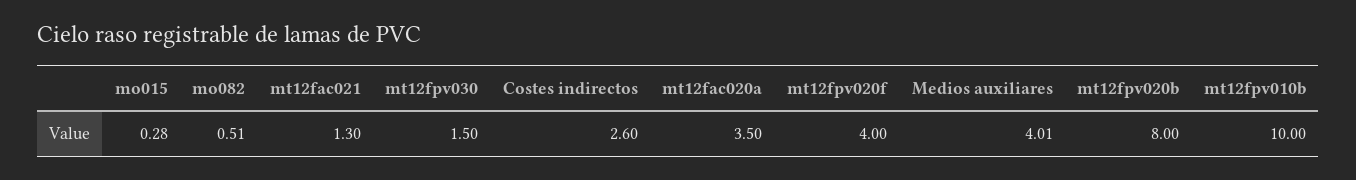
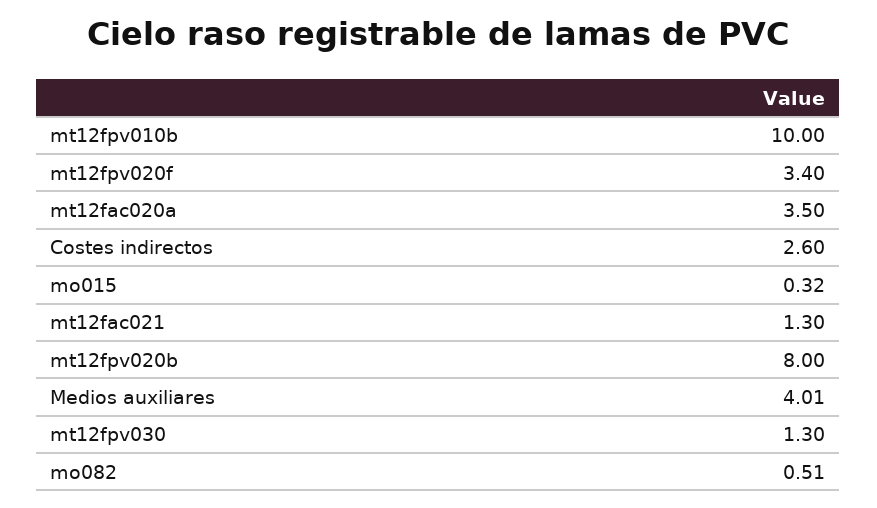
  {
-   "mo015": 0.28,
+   "mo015": 0.32,
    "mo082": 0.51,
    "mt12fac021": 1.3,
-   "mt12fpv030": 1.5,
+   "mt12fpv030": 1.3,
    "Costes indirectos": 2.6,
    "mt12fac020a": 3.5,
-   "mt12fpv020f": 4,
+   "mt12fpv020f": 3.4,
    "Medios auxiliares": 4.01,
    "mt12fpv020b": 8,
    "mt12fpv010b": 10
  }

